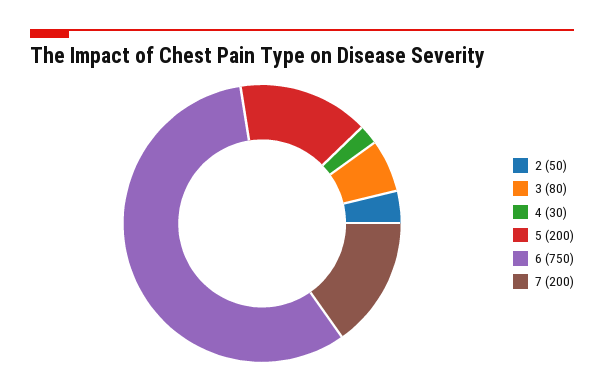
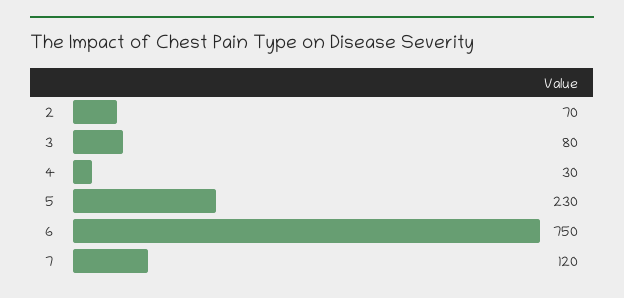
  {
-   "2": 50,
+   "2": 70,
    "3": 80,
    "4": 30,
-   "5": 200,
+   "5": 230,
    "6": 750,
-   "7": 200
+   "7": 120
  }

